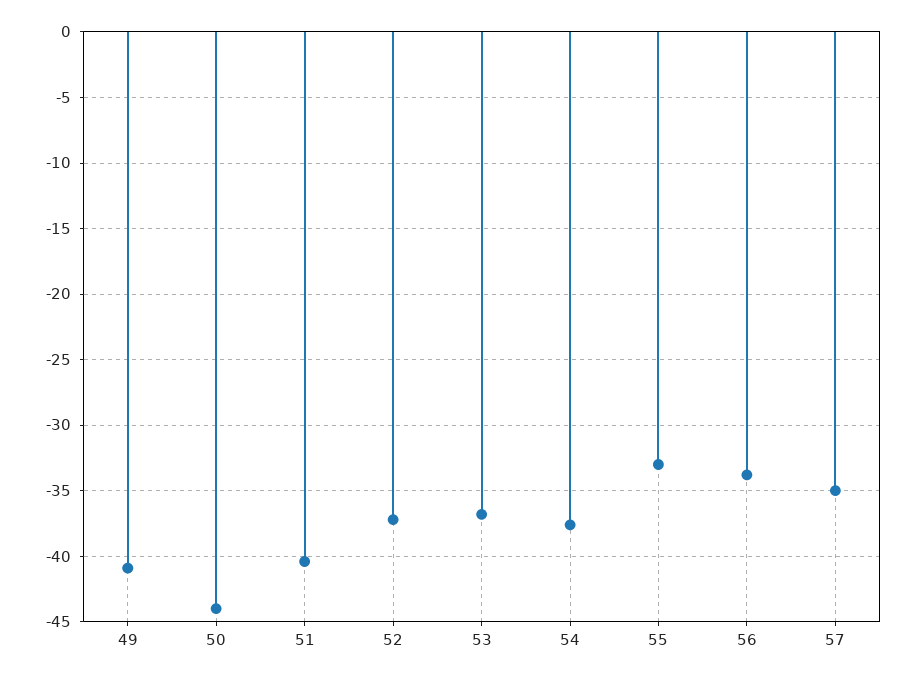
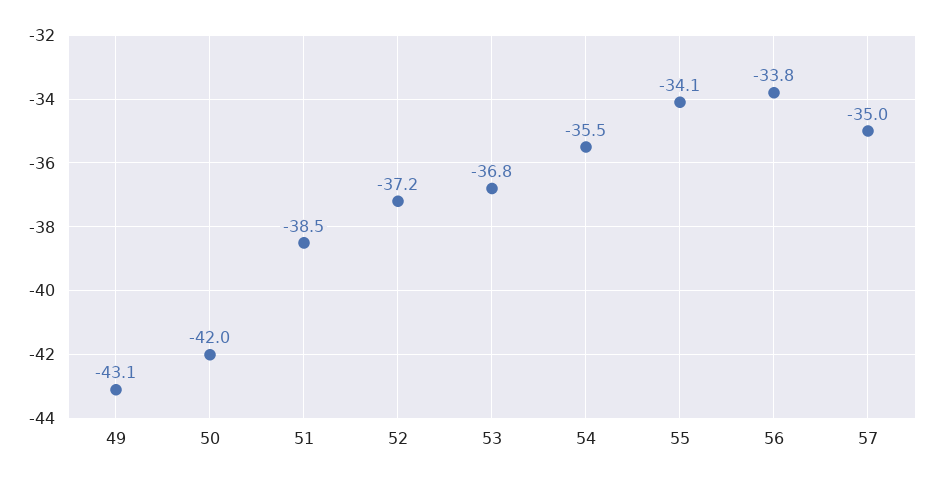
  {
-   "49": -41,
+   "49": -43.1,
-   "50": -44,
+   "50": -42,
-   "51": -40.5,
+   "51": -38.5,
    "52": -37.2,
    "53": -36.8,
-   "54": -37.5,
+   "54": -35.5,
-   "55": -33,
+   "55": -34.1,
    "56": -33.8,
    "57": -35
  }

